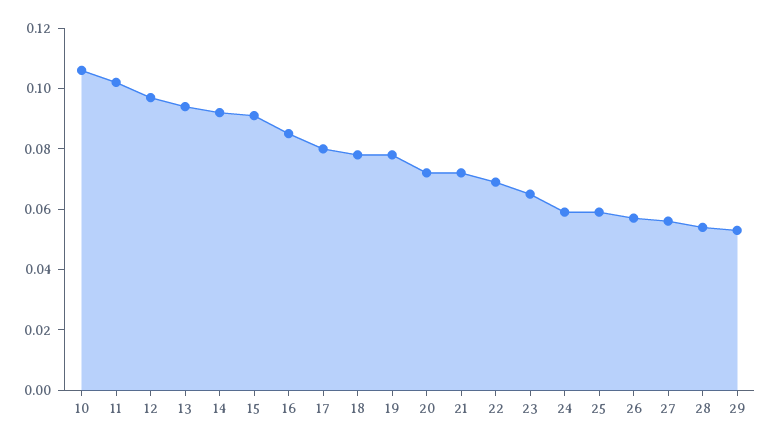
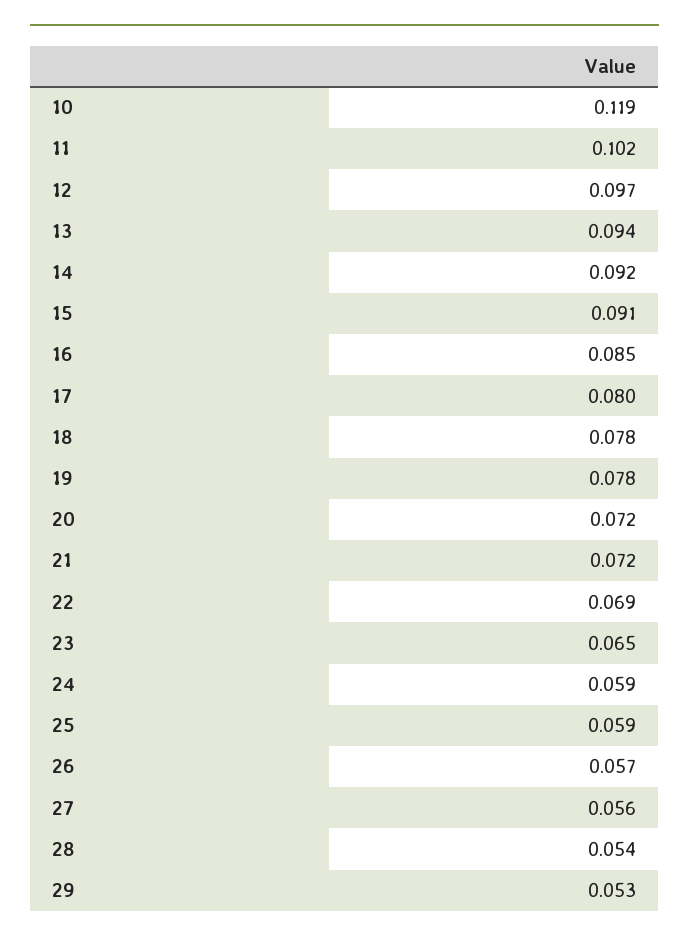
  {
-   "10": 0.105,
+   "10": 0.119,
    "11": 0.102,
    "12": 0.097,
    "13": 0.094,
    "14": 0.092,
    "15": 0.091,
    "16": 0.085,
    "17": 0.08,
    "18": 0.078,
    "19": 0.078,
    "20": 0.072,
    "21": 0.072,
    "22": 0.069,
    "23": 0.065,
    "24": 0.059,
    "25": 0.059,
    "26": 0.057,
    "27": 0.056,
    "28": 0.054,
    "29": 0.053
  }

